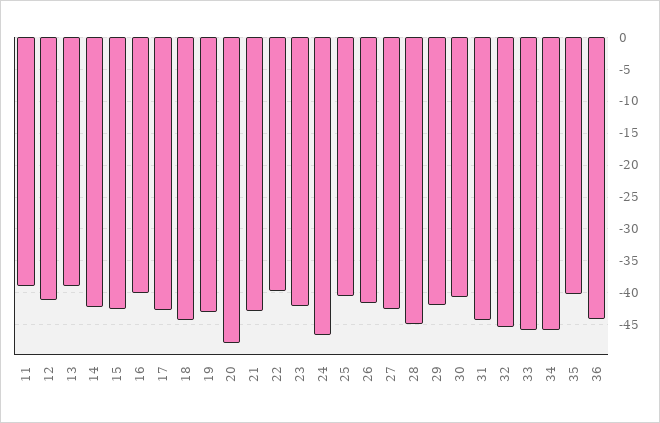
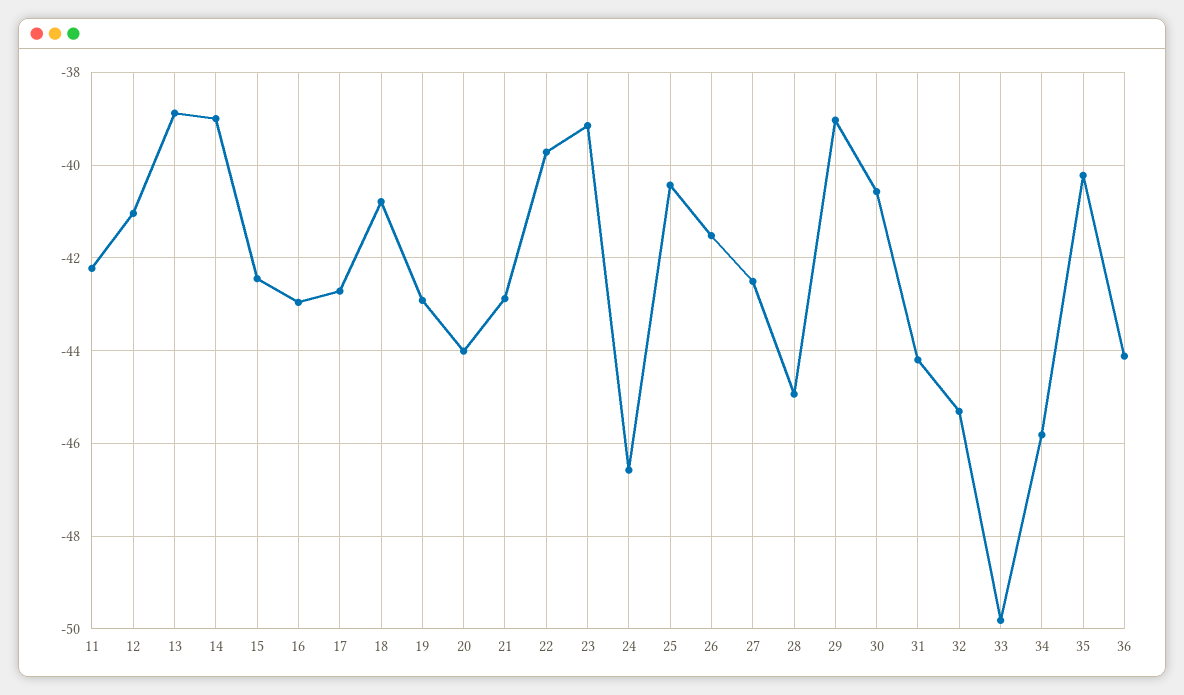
  {
-   "11": -39,
+   "11": -42.2,
    "12": -41,
    "13": -38.8,
-   "14": -42,
+   "14": -39,
    "15": -42.4,
-   "16": -40,
+   "16": -43,
    "17": -42.8,
-   "18": -44,
+   "18": -40.8,
    "19": -43,
-   "20": -48,
+   "20": -44,
    "21": -42.8,
    "22": -39.8,
-   "23": -42,
+   "23": -39.2,
    "24": -46.6,
    "25": -40.4,
    "26": -41.6,
    "27": -42.6,
    "28": -45,
-   "29": -42,
+   "29": -39,
    "30": -40.6,
    "31": -44.2,
    "32": -45.4,
-   "33": -46,
+   "33": -49.8,
    "34": -45.8,
    "35": -40.2,
    "36": -44.2
  }

